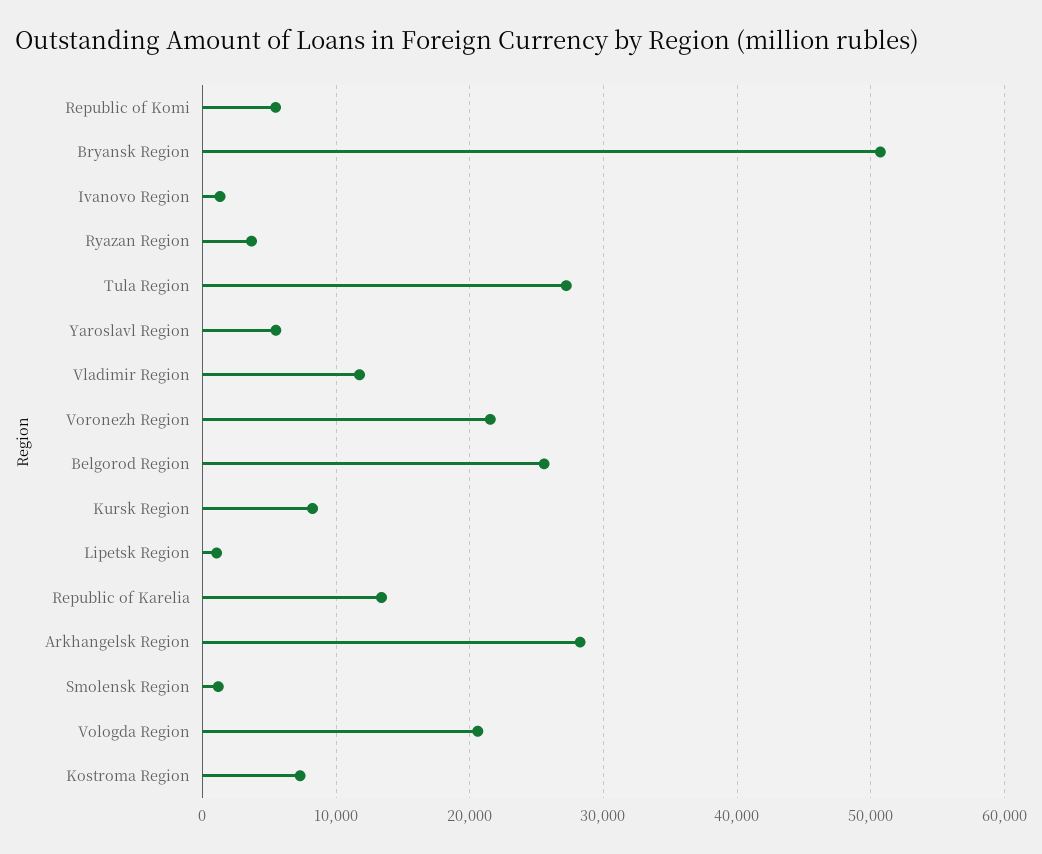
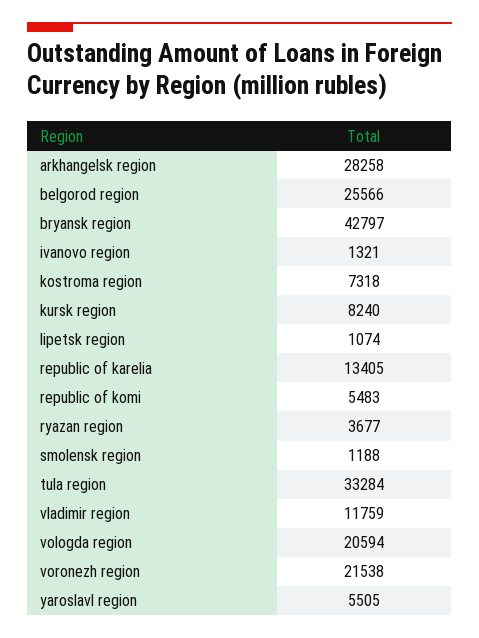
  {
    "Republic of Komi": 5483,
-   "Bryansk Region": 51000,
+   "Bryansk Region": 42797,
    "Ivanovo Region": 1321,
    "Ryazan Region": 3677,
-   "Tula Region": 27000,
+   "Tula Region": 33284,
    "Yaroslavl Region": 5505,
    "Vladimir Region": 11759,
    "Voronezh Region": 21538,
    "Belgorod Region": 25566,
    "Kursk Region": 8240,
    "Lipetsk Region": 1074,
    "Republic of Karelia": 13405,
    "Arkhangelsk Region": 28258,
    "Smolensk Region": 1188,
    "Vologda Region": 20594,
    "Kostroma Region": 7318
  }

